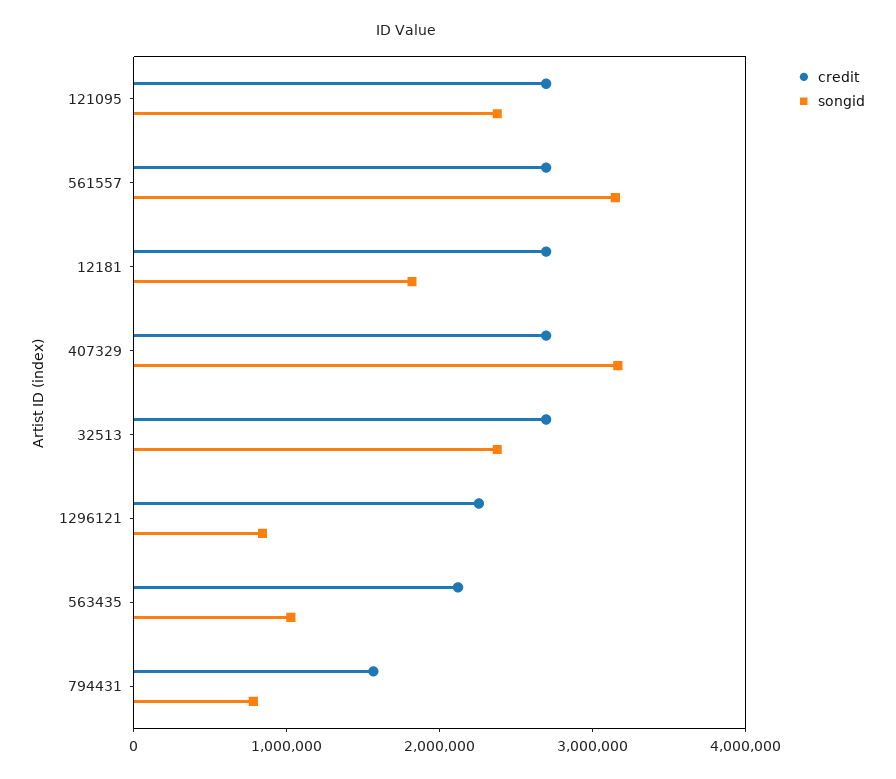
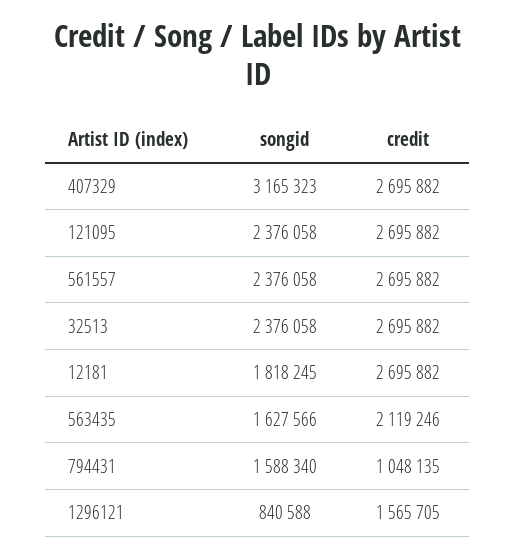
  {
    "credit": {
      "121095": 2695882,
      "561557": 2695882,
      "12181": 2695882,
      "407329": 2695882,
      "32513": 2695882,
-     "1296121": 2200000,
+     "1296121": 1565705,
      "563435": 2119246,
-     "794431": 1600000
+     "794431": 1048135
    },
    "songid": {
      "121095": 2376058,
-     "561557": 3200000,
+     "561557": 2376058,
      "12181": 1818245,
      "407329": 3165323,
      "32513": 2376058,
      "1296121": 840588,
-     "563435": 1000000,
+     "563435": 1627566,
-     "794431": 800000
+     "794431": 1588340
    }
  }

